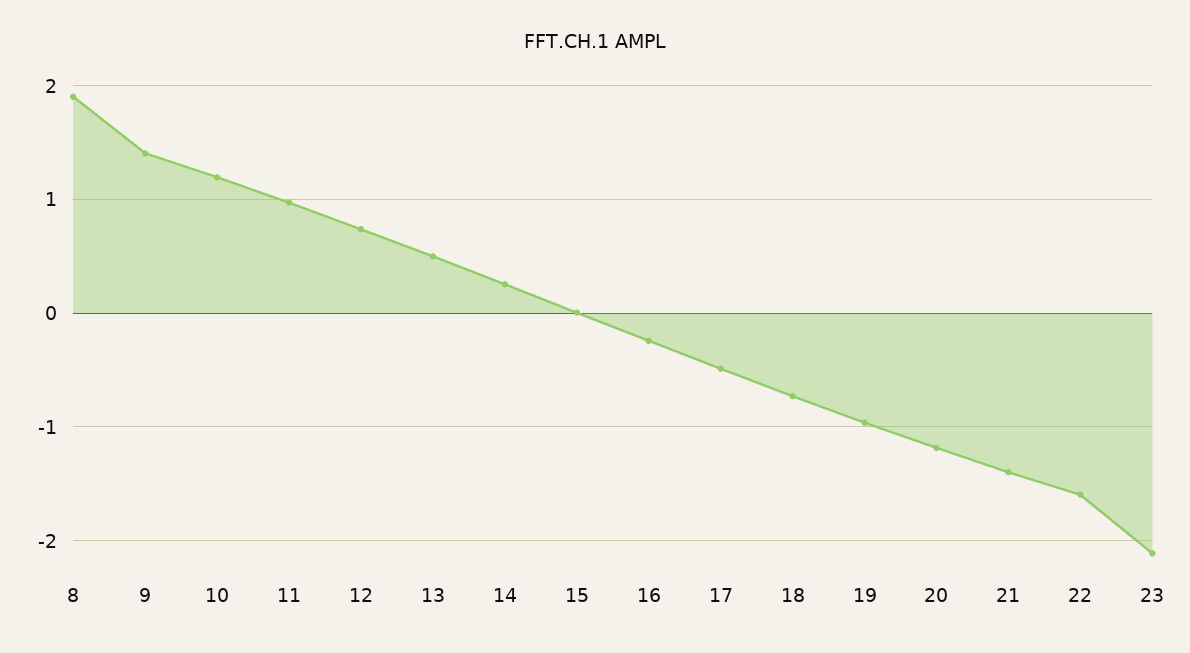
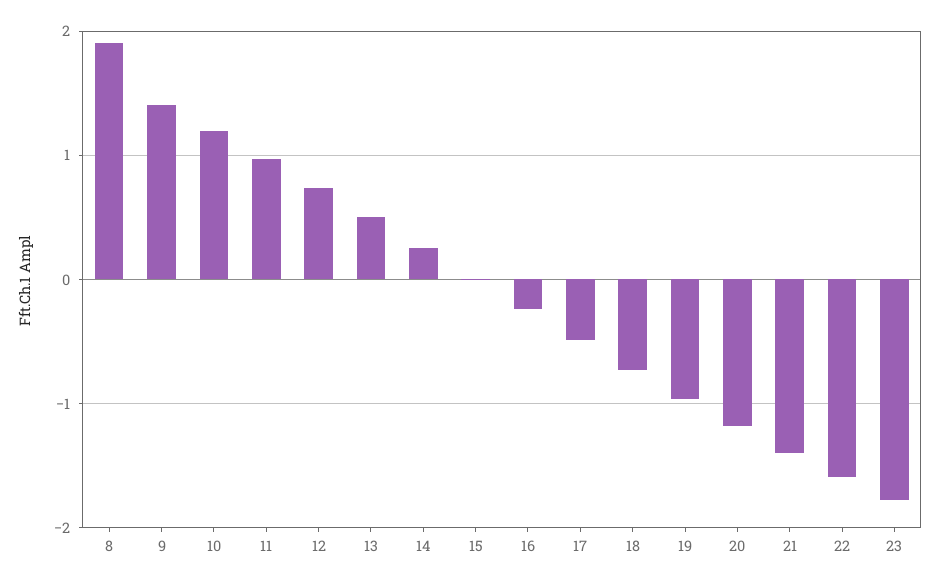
  {
    "8": 1.9,
    "9": 1.4,
    "10": 1.2,
    "11": 1,
    "12": 0.7,
    "13": 0.5,
    "14": 0.3,
    "15": 0,
    "16": -0.2,
    "17": -0.5,
    "18": -0.7,
    "19": -1,
    "20": -1.2,
    "21": -1.4,
    "22": -1.6,
-   "23": -2.1
+   "23": -1.8
  }

